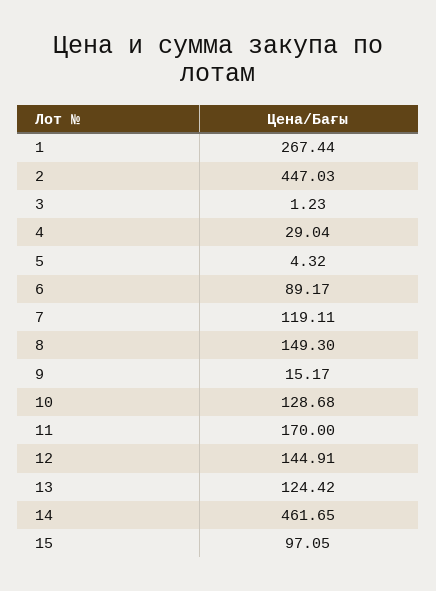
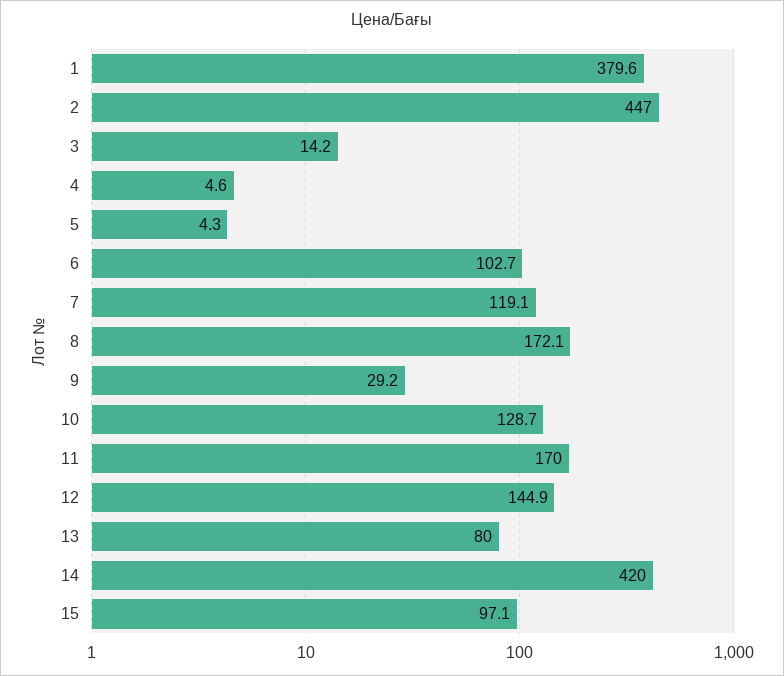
  {
-   "1": 267.44,
+   "1": 379.6,
    "2": 447.03,
-   "3": 1.23,
+   "3": 14.2,
-   "4": 29.04,
+   "4": 4.6,
    "5": 4.32,
-   "6": 89.17,
+   "6": 102.7,
    "7": 119.11,
-   "8": 149.3,
+   "8": 172.1,
-   "9": 15.17,
+   "9": 29.2,
    "10": 128.68,
    "11": 170,
    "12": 144.91,
-   "13": 124.42,
+   "13": 80,
-   "14": 461.65,
+   "14": 420,
    "15": 97.05
  }

